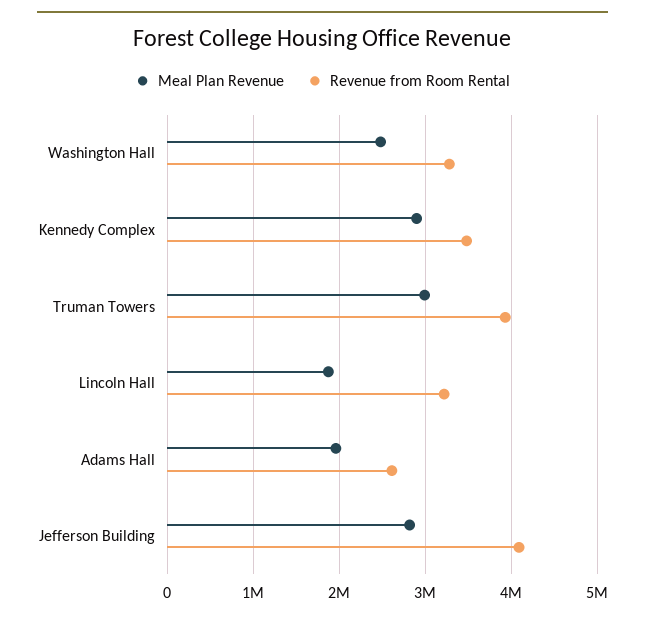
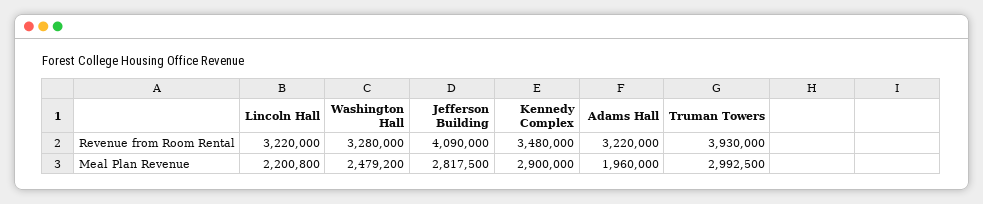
  {
    "Meal Plan Revenue": {
      "Washington Hall": 2479200,
      "Kennedy Complex": 2900000,
      "Truman Towers": 2992500,
-     "Lincoln Hall": 1900000,
+     "Lincoln Hall": 2200800,
      "Adams Hall": 1960000,
      "Jefferson Building": 2817500
    },
    "Revenue from Room Rental": {
      "Washington Hall": 3280000,
      "Kennedy Complex": 3480000,
      "Truman Towers": 3930000,
      "Lincoln Hall": 3220000,
-     "Adams Hall": 2600000,
+     "Adams Hall": 3220000,
      "Jefferson Building": 4090000
    }
  }

